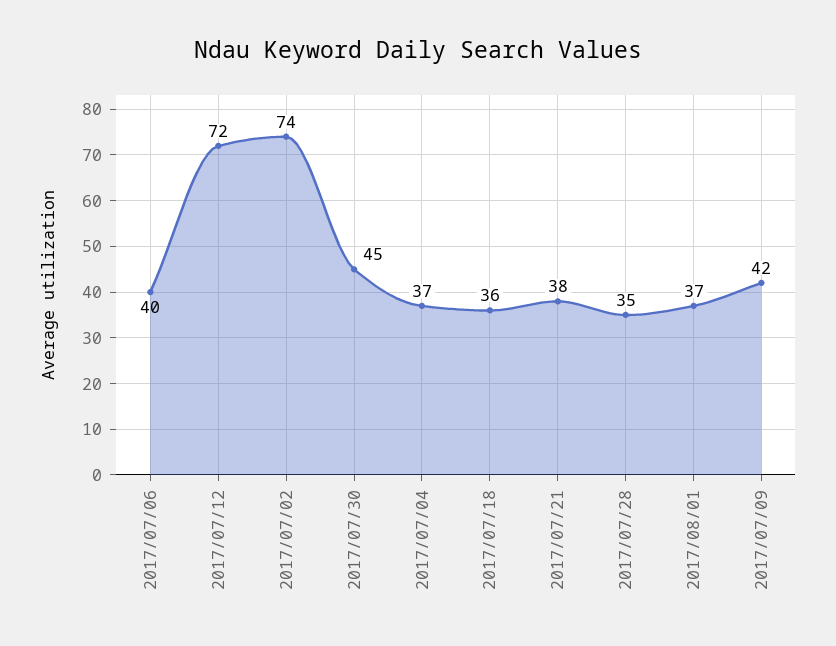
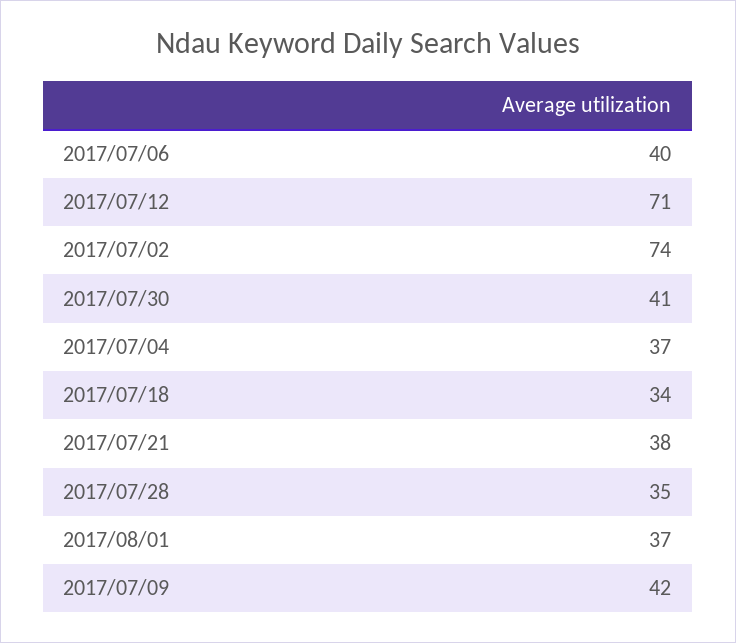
  {
    "2017/07/06": 40,
-   "2017/07/12": 72,
+   "2017/07/12": 71,
    "2017/07/02": 74,
-   "2017/07/30": 45,
+   "2017/07/30": 41,
    "2017/07/04": 37,
-   "2017/07/18": 36,
+   "2017/07/18": 34,
    "2017/07/21": 38,
    "2017/07/28": 35,
    "2017/08/01": 37,
    "2017/07/09": 42
  }

